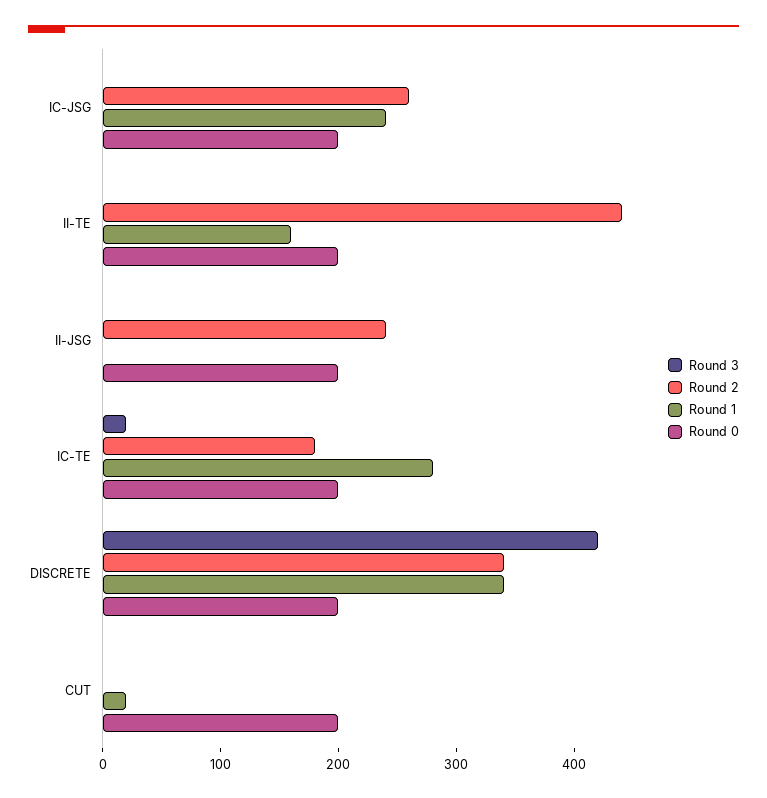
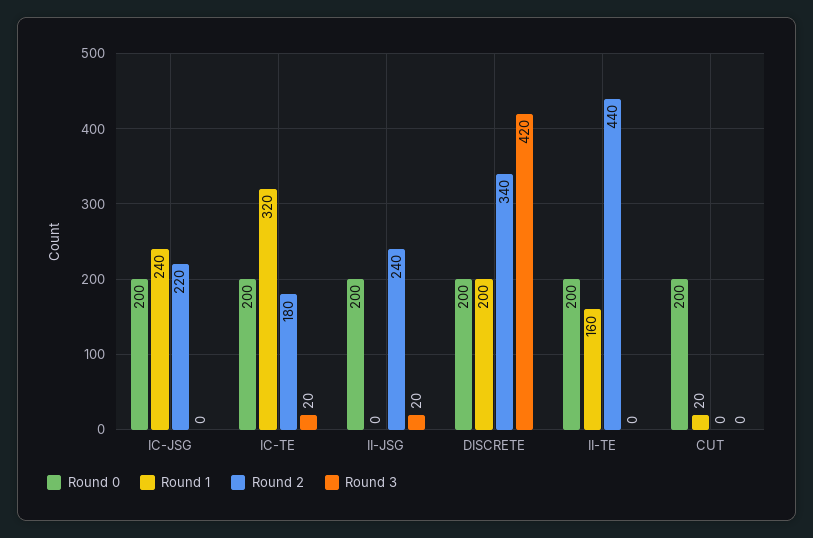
  {
    "Round 3": {
      "IC-JSG": 0,
      "II-TE": 0,
-     "II-JSG": 0,
+     "II-JSG": 20,
      "IC-TE": 20,
      "DISCRETE": 420,
      "CUT": 0
    },
    "Round 2": {
-     "IC-JSG": 260,
+     "IC-JSG": 220,
      "II-TE": 440,
      "II-JSG": 240,
      "IC-TE": 180,
      "DISCRETE": 340,
      "CUT": 0
    },
    "Round 1": {
      "IC-JSG": 240,
      "II-TE": 160,
      "II-JSG": 0,
-     "IC-TE": 280,
+     "IC-TE": 320,
-     "DISCRETE": 340,
+     "DISCRETE": 200,
      "CUT": 20
    },
    "Round 0": {
      "IC-JSG": 200,
      "II-TE": 200,
      "II-JSG": 200,
      "IC-TE": 200,
      "DISCRETE": 200,
      "CUT": 200
    }
  }

